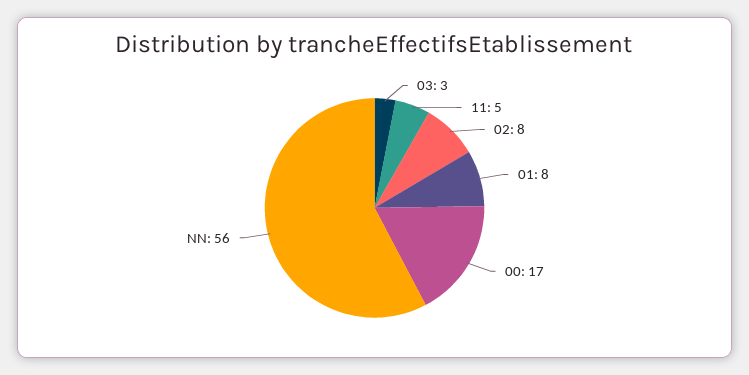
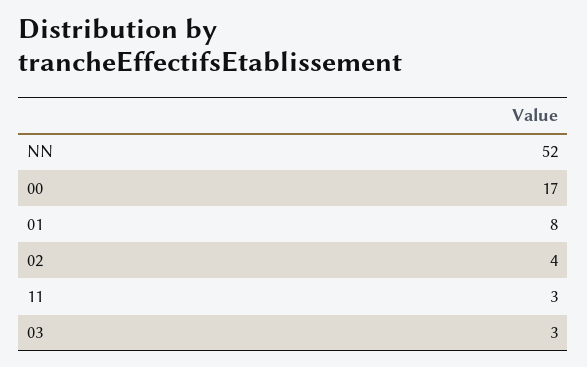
  {
    "03": 3,
-   "11": 5,
+   "11": 3,
-   "02": 8,
+   "02": 4,
    "01": 8,
    "00": 17,
-   "NN": 56
+   "NN": 52
  }

